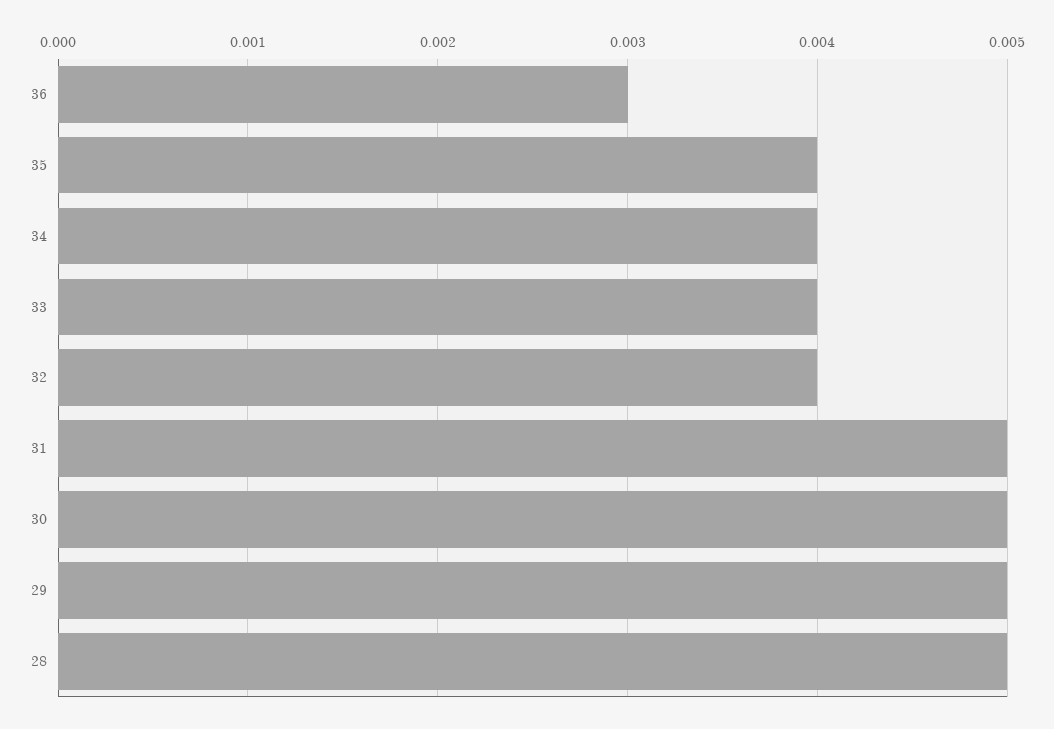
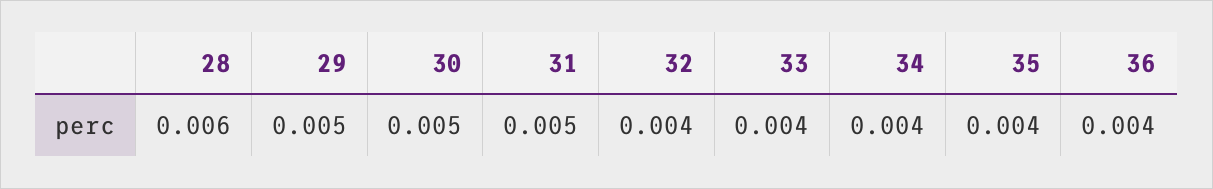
  {
-   "36": 0.003,
+   "36": 0.004,
    "35": 0.004,
    "34": 0.004,
    "33": 0.004,
    "32": 0.004,
    "31": 0.005,
    "30": 0.005,
    "29": 0.005,
-   "28": 0.005
+   "28": 0.006
  }

